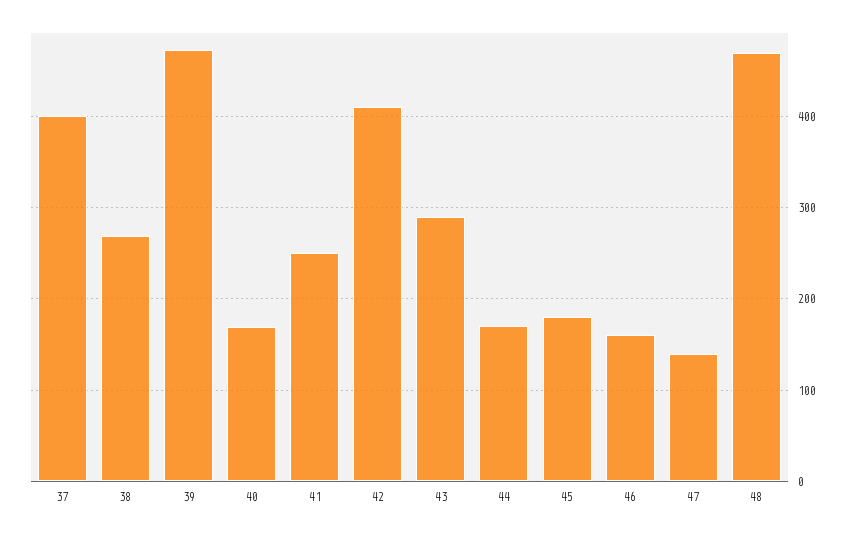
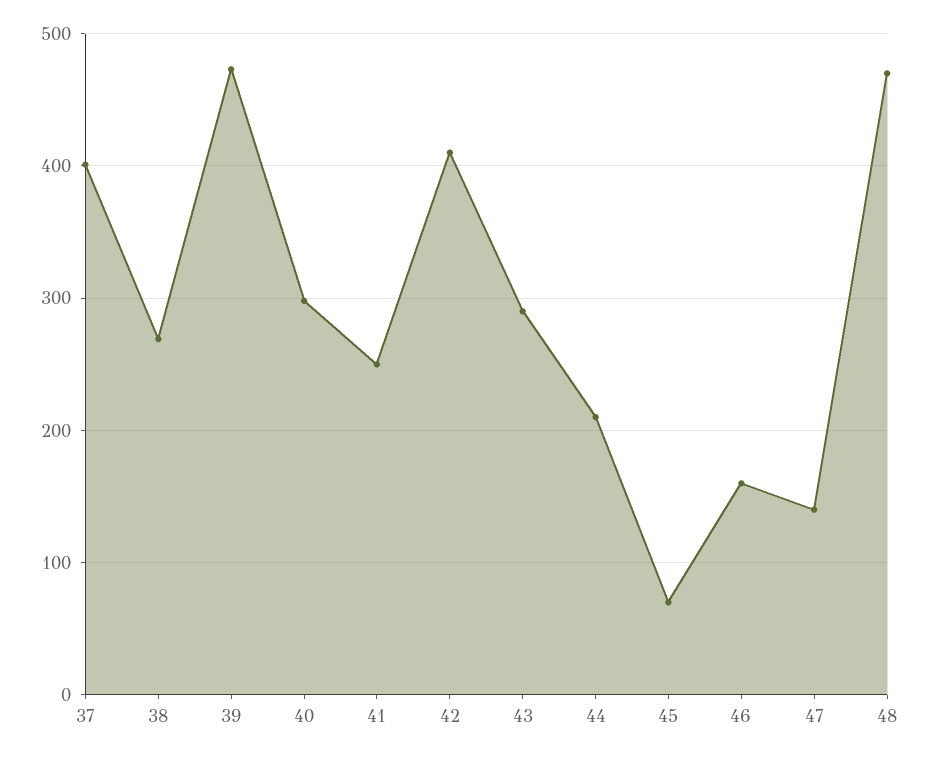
  {
    "37": 400,
    "38": 270,
    "39": 470,
-   "40": 170,
+   "40": 300,
    "41": 250,
    "42": 410,
    "43": 290,
-   "44": 170,
+   "44": 210,
-   "45": 180,
+   "45": 70,
    "46": 160,
    "47": 140,
    "48": 470
  }

